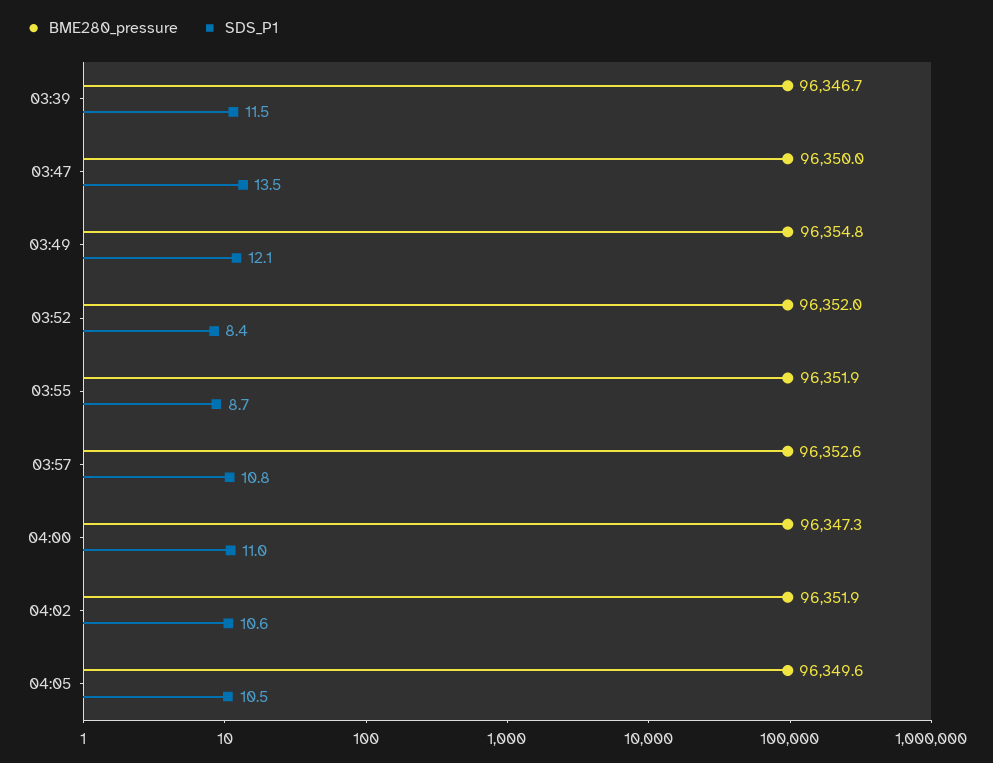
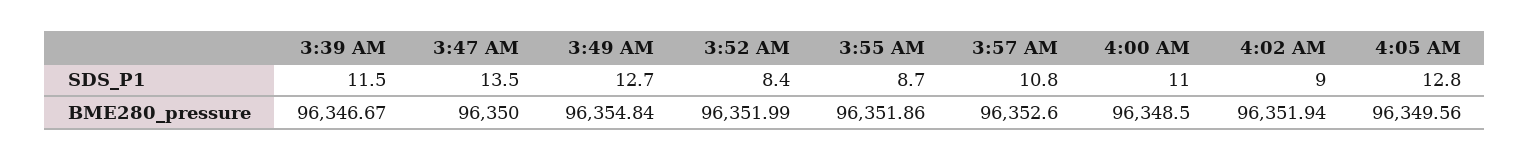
  {
    "BME280_pressure": {
      "03:39": 96346.67,
      "03:47": 96350,
      "03:49": 96354.84,
      "03:52": 96351.99,
      "03:55": 96351.86,
      "03:57": 96352.6,
-     "04:00": 96347.3,
+     "04:00": 96348.5,
      "04:02": 96351.94,
      "04:05": 96349.56
    },
    "SDS_P1": {
      "03:39": 11.5,
      "03:47": 13.5,
-     "03:49": 12.1,
+     "03:49": 12.7,
      "03:52": 8.4,
      "03:55": 8.7,
      "03:57": 10.8,
      "04:00": 11,
-     "04:02": 10.6,
+     "04:02": 9,
-     "04:05": 10.5
+     "04:05": 12.8
    }
  }

